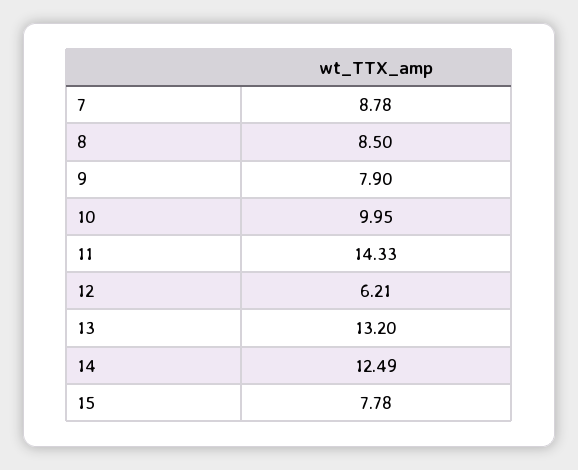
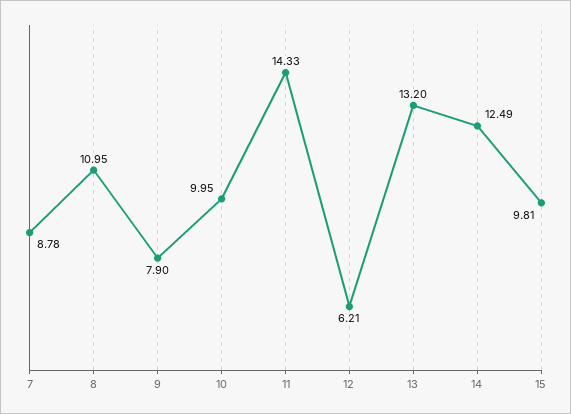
  {
    "7": 8.78,
-   "8": 8.5,
+   "8": 10.95,
    "9": 7.9,
    "10": 9.95,
    "11": 14.33,
    "12": 6.21,
    "13": 13.2,
    "14": 12.49,
-   "15": 7.78
+   "15": 9.81
  }

